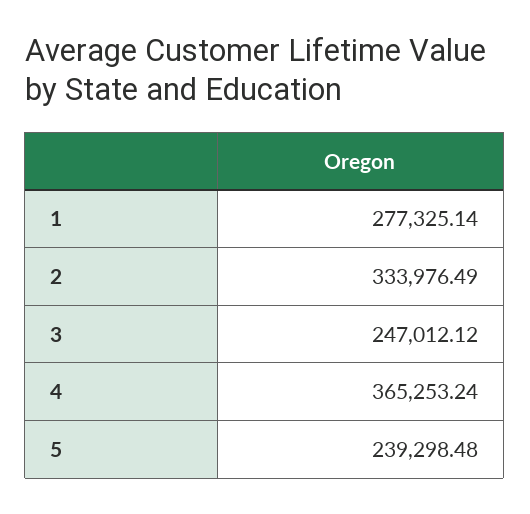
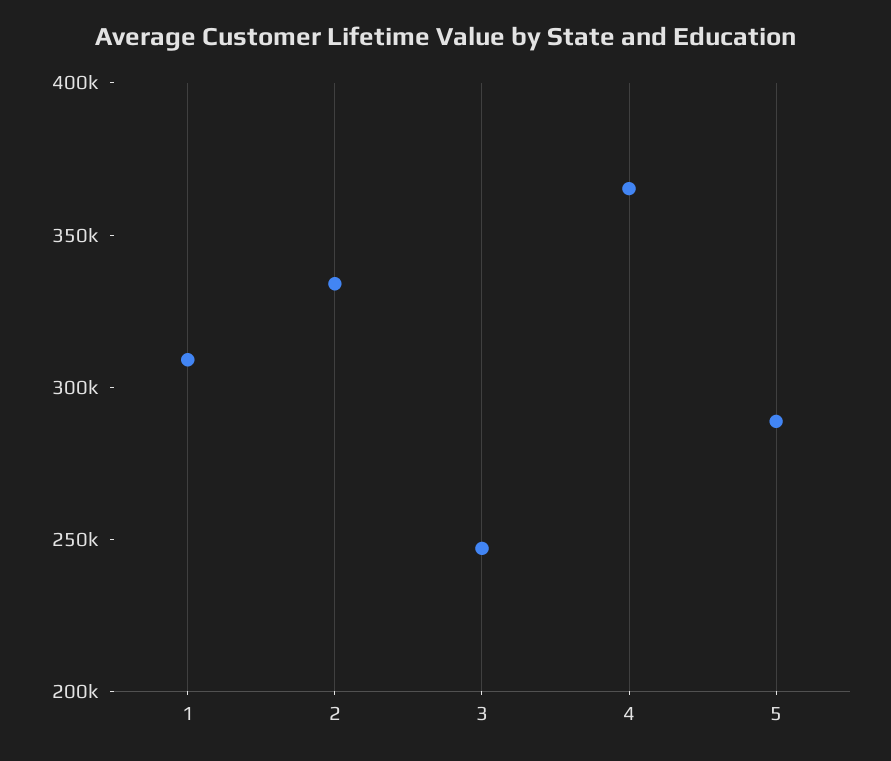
  {
-   "1": 277325.14,
+   "1": 310000,
    "2": 333976.49,
    "3": 247012.12,
    "4": 365253.24,
-   "5": 239298.48
+   "5": 290000
  }

